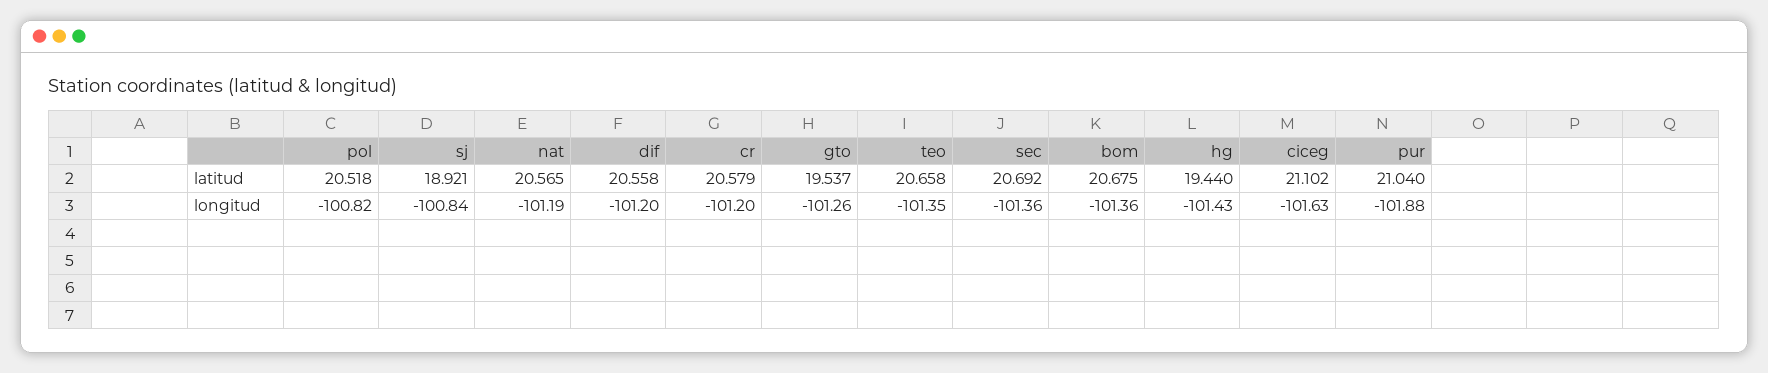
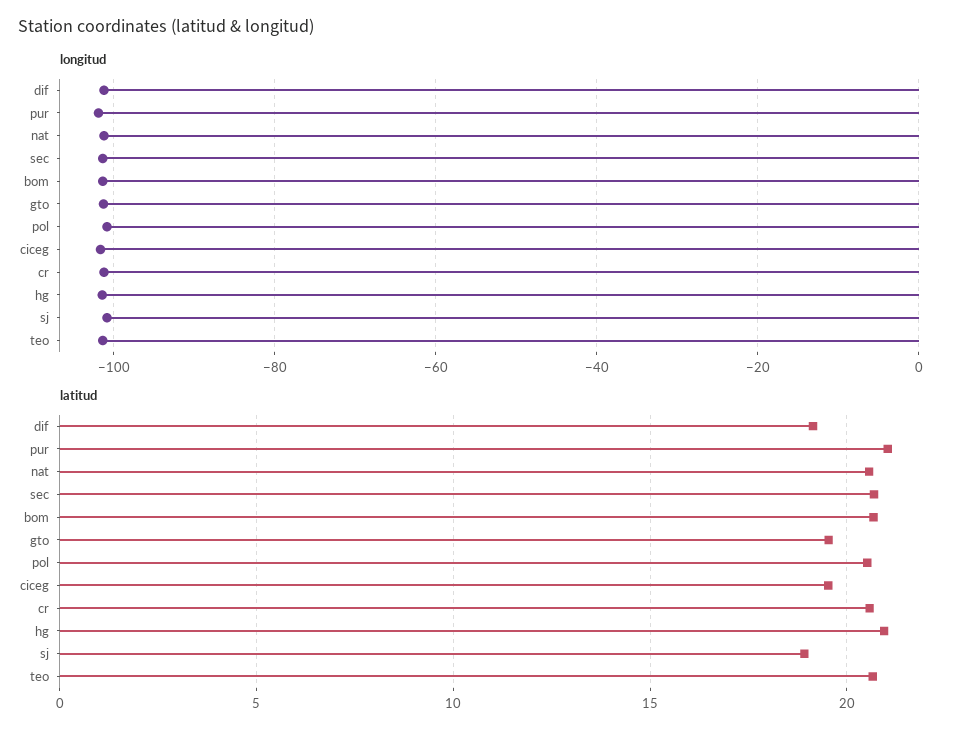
  {
    "latitud": {
      "pol": 20.518,
      "sj": 18.921,
      "nat": 20.565,
-     "dif": 20.558,
+     "dif": 19,
      "cr": 20.579,
      "gto": 19.537,
      "teo": 20.658,
      "sec": 20.692,
      "bom": 20.675,
-     "hg": 19.44,
+     "hg": 21,
-     "ciceg": 21.102,
+     "ciceg": 19.5,
      "pur": 21.04
    },
    "longitud": {
      "pol": -100.82,
      "sj": -100.84,
      "nat": -101.19,
      "dif": -101.2,
      "cr": -101.2,
      "gto": -101.26,
      "teo": -101.35,
      "sec": -101.36,
      "bom": -101.36,
      "hg": -101.43,
      "ciceg": -101.63,
      "pur": -101.88
    }
  }

